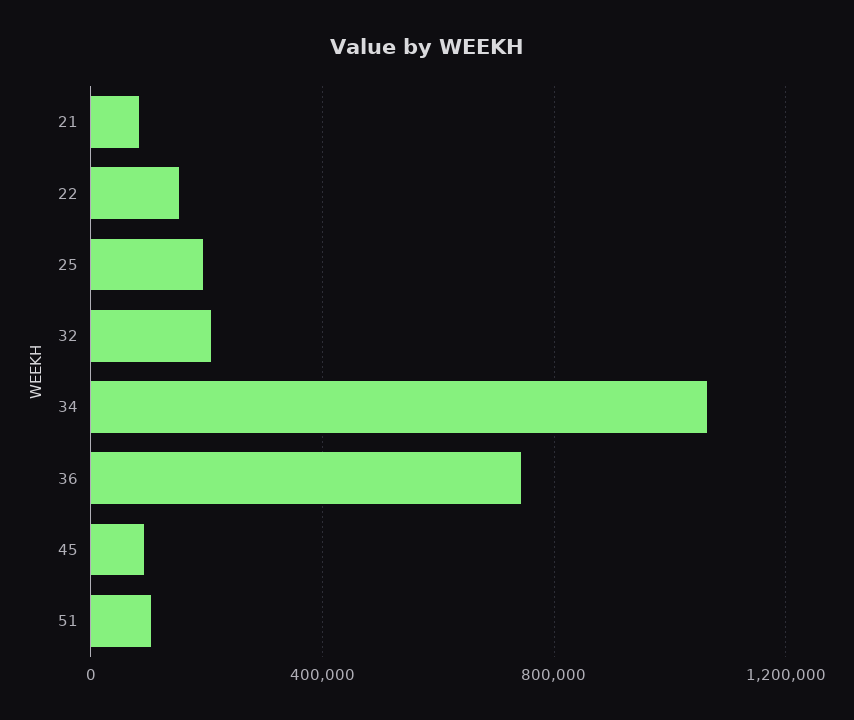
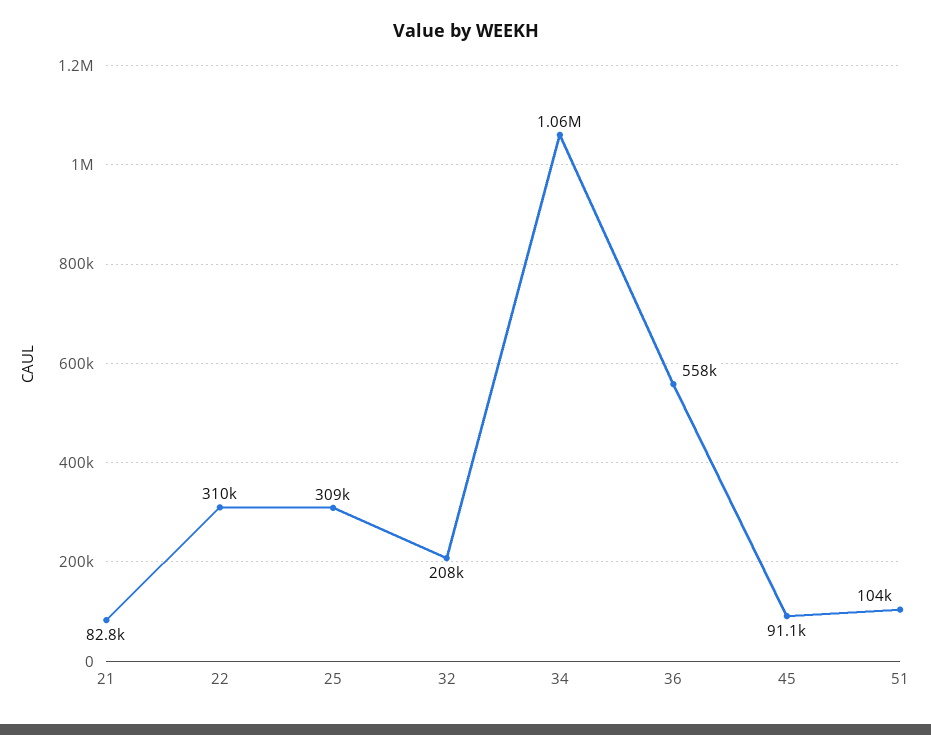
  {
    "21": 82800,
-   "22": 150000,
+   "22": 310000,
-   "25": 200000,
+   "25": 309000,
    "32": 208000,
    "34": 1060000,
-   "36": 750000,
+   "36": 558000,
    "45": 91100,
    "51": 104000
  }

